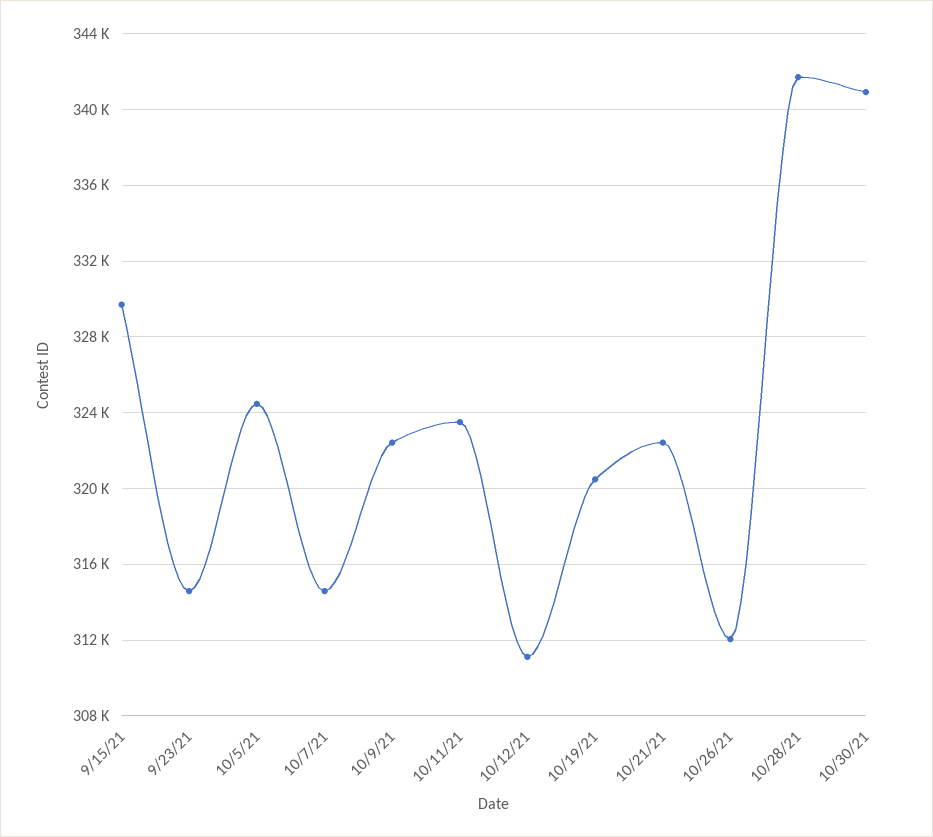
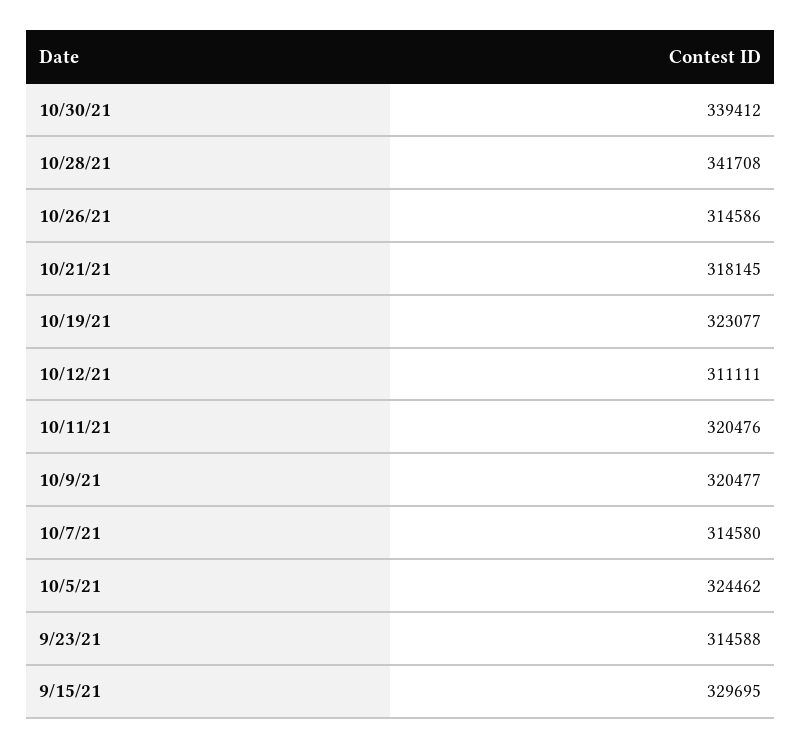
  {
    "9/15/21": 329695,
    "9/23/21": 314588,
    "10/5/21": 324462,
    "10/7/21": 314580,
-   "10/9/21": 322500,
+   "10/9/21": 320477,
-   "10/11/21": 323500,
+   "10/11/21": 320476,
    "10/12/21": 311111,
-   "10/19/21": 320500,
+   "10/19/21": 323077,
-   "10/21/21": 322500,
+   "10/21/21": 318145,
-   "10/26/21": 312000,
+   "10/26/21": 314586,
    "10/28/21": 341708,
-   "10/30/21": 341000
+   "10/30/21": 339412
  }

